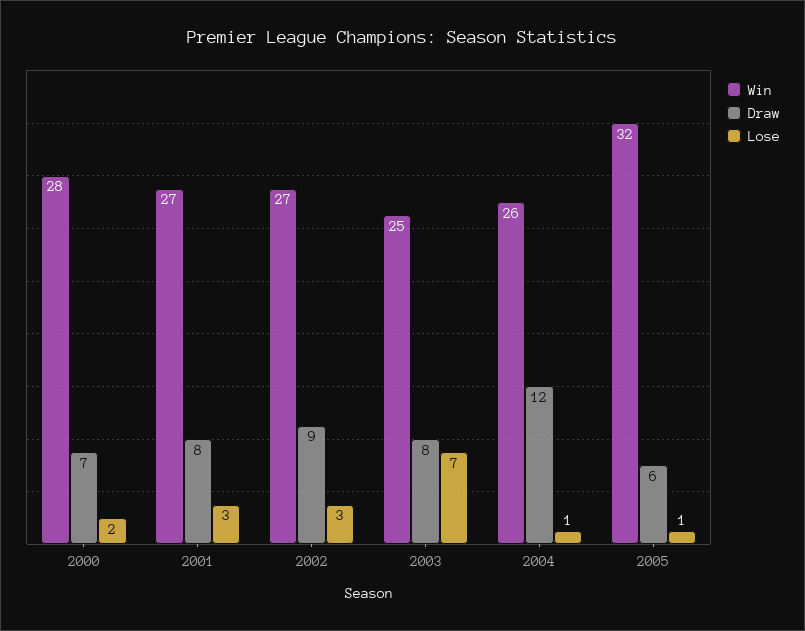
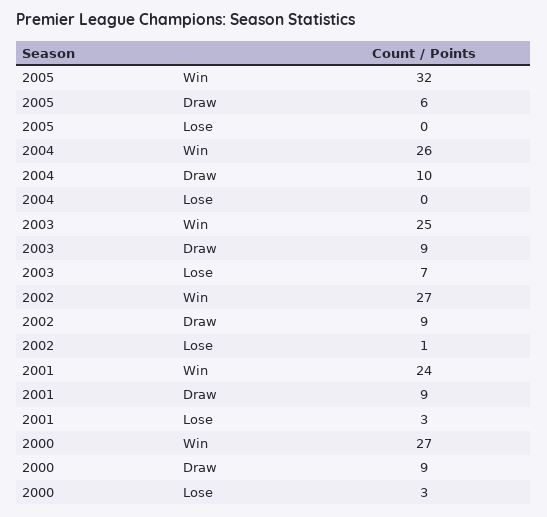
  {
    "Win": {
-     "2000": 28,
+     "2000": 27,
-     "2001": 27,
+     "2001": 24,
      "2002": 27,
      "2003": 25,
      "2004": 26,
      "2005": 32
    },
    "Draw": {
-     "2000": 7,
+     "2000": 9,
-     "2001": 8,
+     "2001": 9,
      "2002": 9,
-     "2003": 8,
+     "2003": 9,
-     "2004": 12,
+     "2004": 10,
      "2005": 6
    },
    "Lose": {
-     "2000": 2,
+     "2000": 3,
      "2001": 3,
-     "2002": 3,
+     "2002": 1,
      "2003": 7,
-     "2004": 1,
+     "2004": 0,
-     "2005": 1
+     "2005": 0
    }
  }

